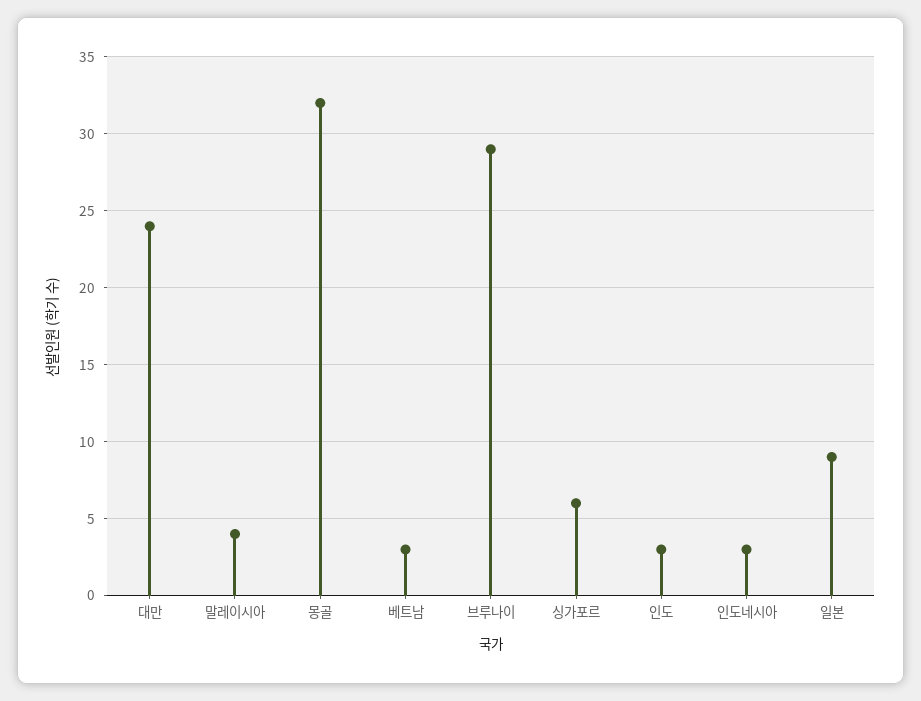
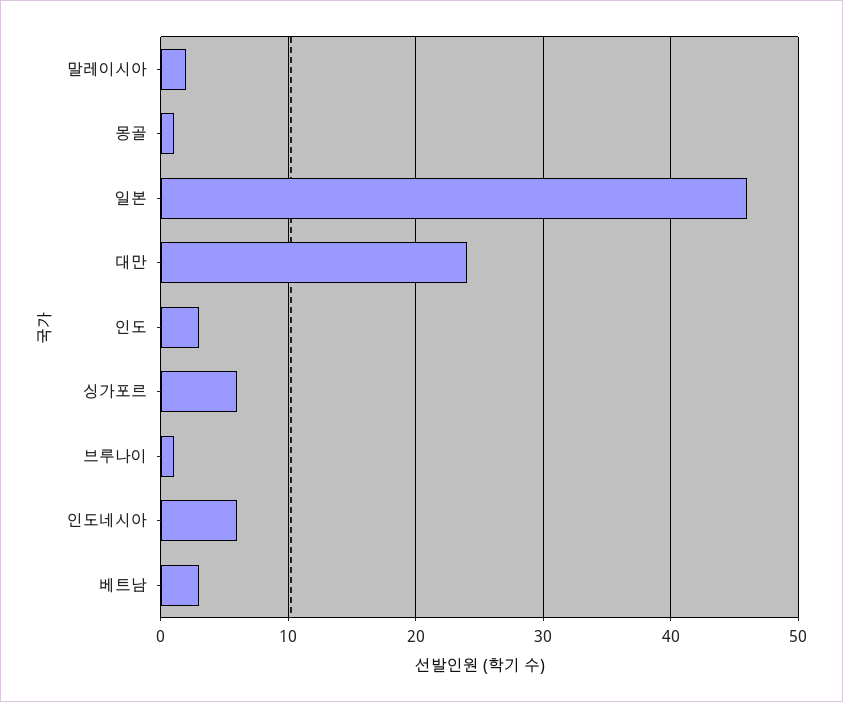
  {
    "대만": 24,
-   "말레이시아": 4,
+   "말레이시아": 2,
-   "몽골": 32,
+   "몽골": 1,
    "베트남": 3,
-   "브루나이": 29,
+   "브루나이": 1,
    "싱가포르": 6,
    "인도": 3,
-   "인도네시아": 3,
+   "인도네시아": 6,
-   "일본": 9
+   "일본": 46
  }

